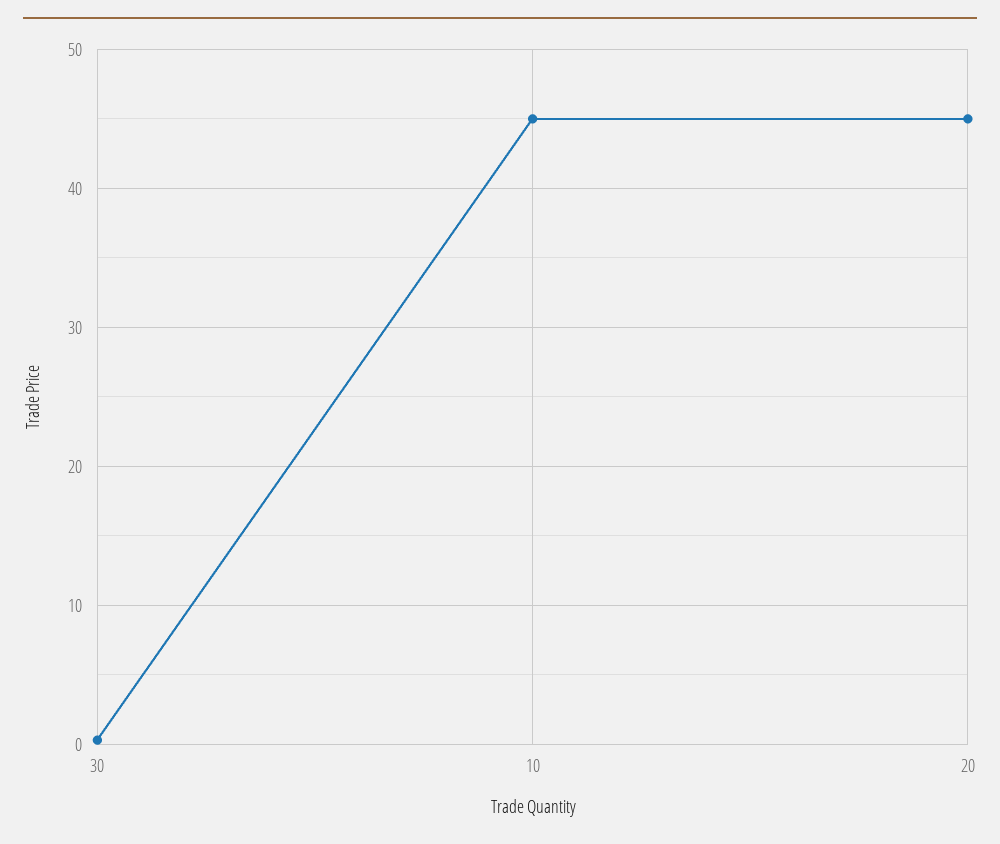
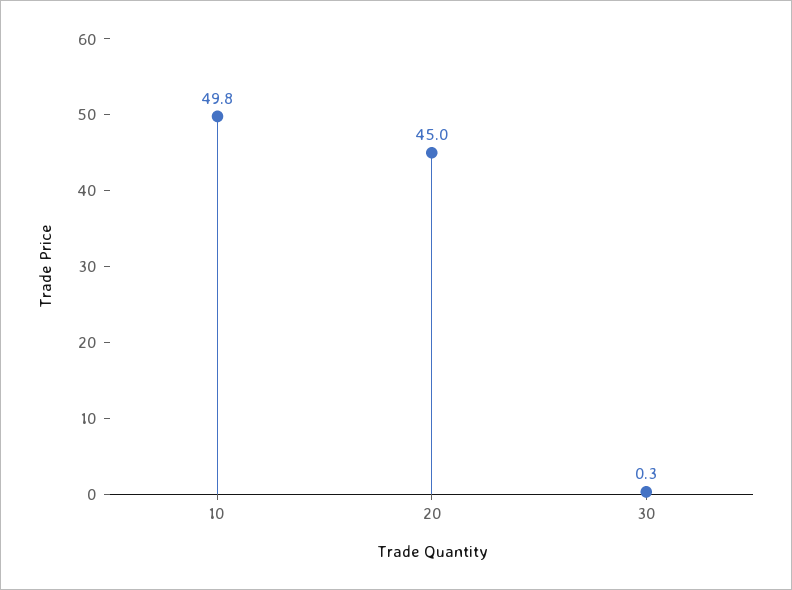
  {
    "30": 0.3,
-   "10": 45,
+   "10": 49.8,
    "20": 45
  }

